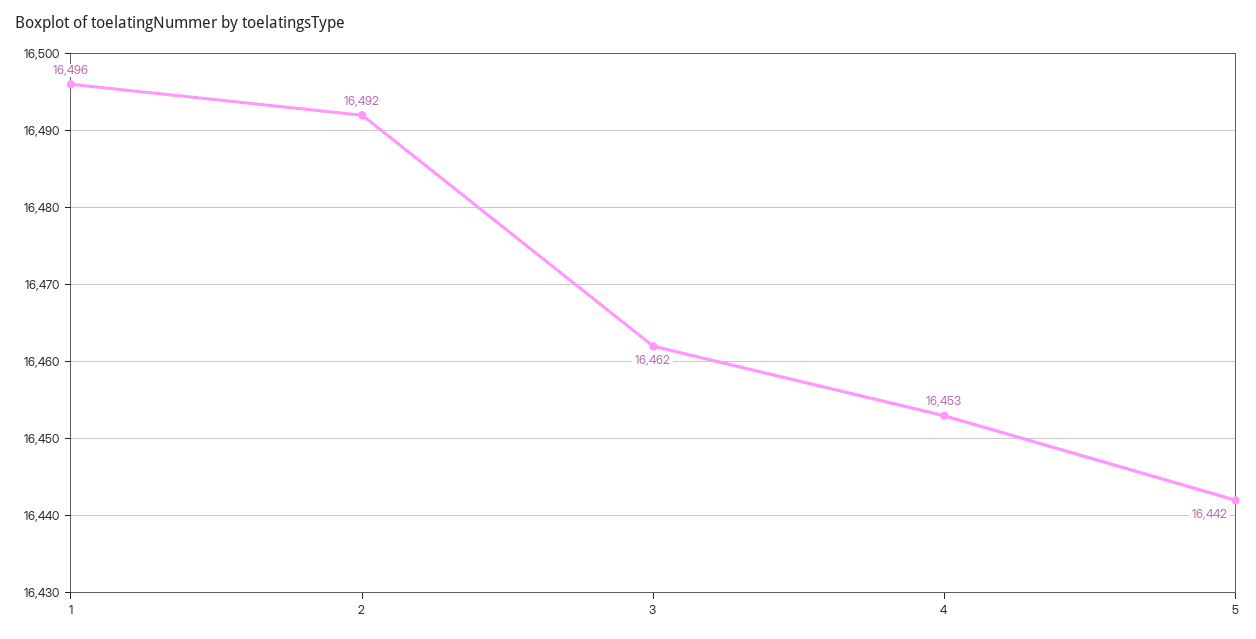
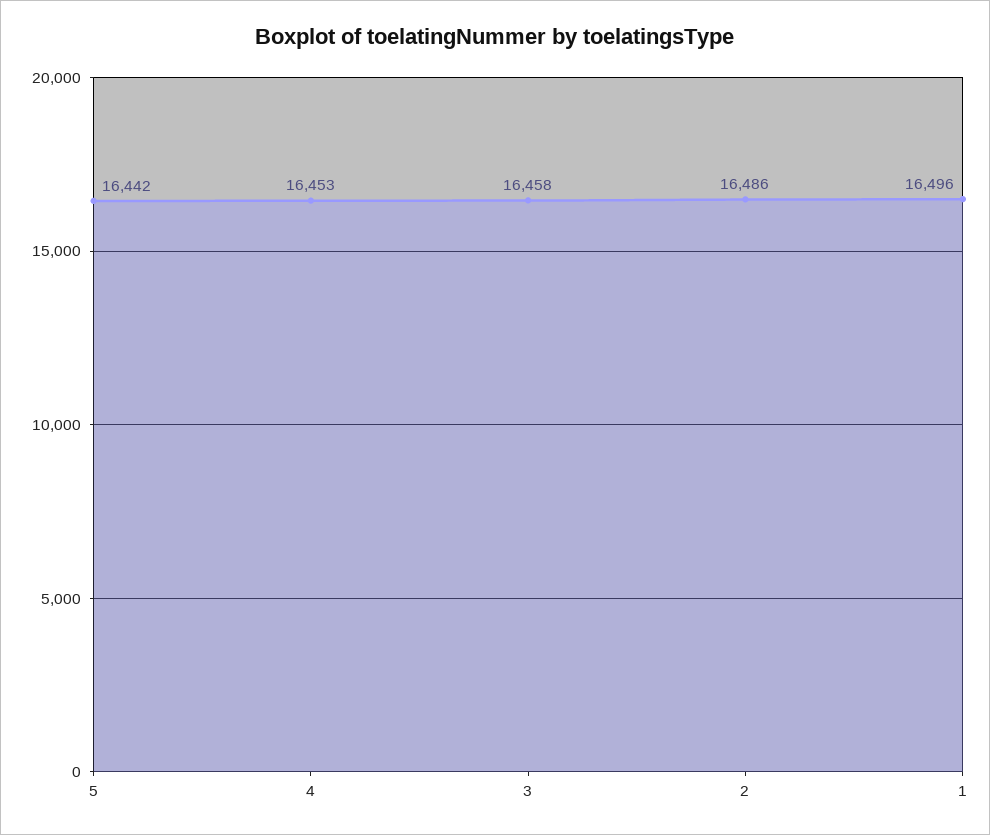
  {
    "1": 16496,
-   "2": 16492,
+   "2": 16486,
-   "3": 16462,
+   "3": 16458,
    "4": 16453,
    "5": 16442
  }

